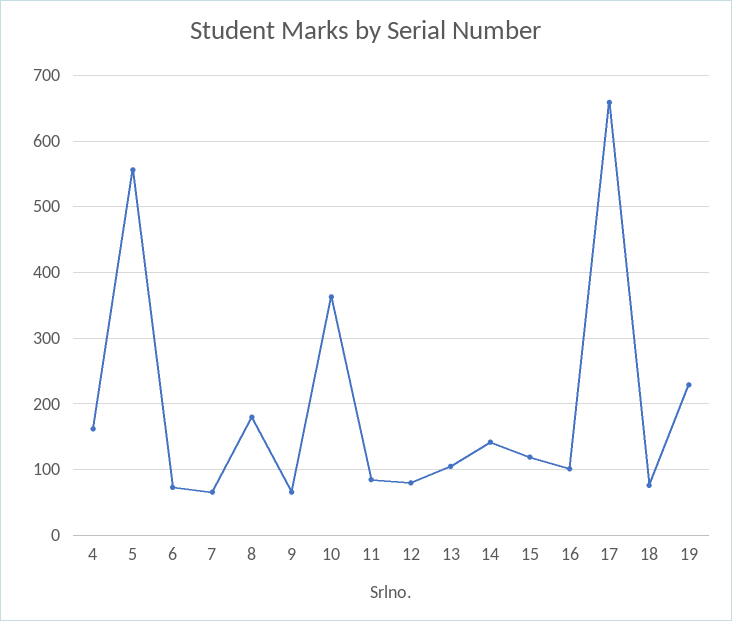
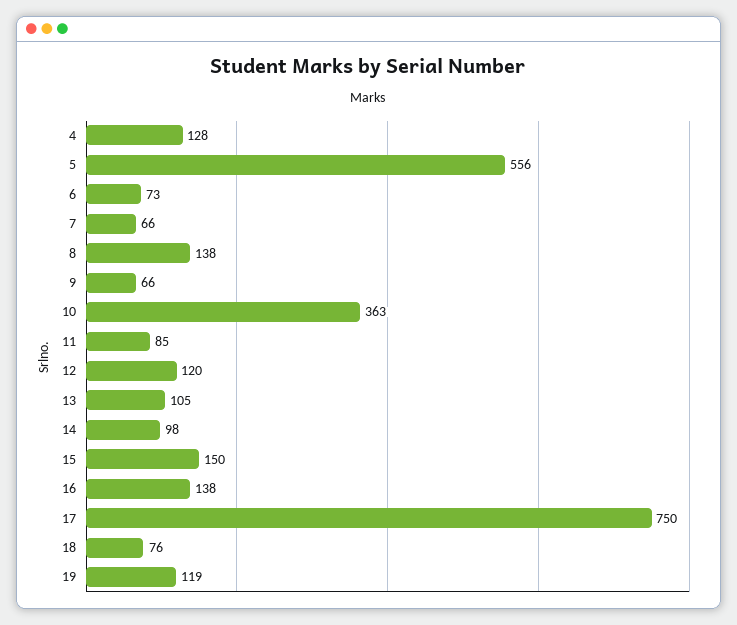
  {
-   "4": 160,
+   "4": 128,
    "5": 556,
    "6": 73,
    "7": 66,
-   "8": 180,
+   "8": 138,
    "9": 66,
    "10": 363,
    "11": 85,
-   "12": 80,
+   "12": 120,
    "13": 105,
-   "14": 140,
+   "14": 98,
-   "15": 120,
+   "15": 150,
-   "16": 100,
+   "16": 138,
-   "17": 660,
+   "17": 750,
    "18": 76,
-   "19": 230
+   "19": 119
  }

